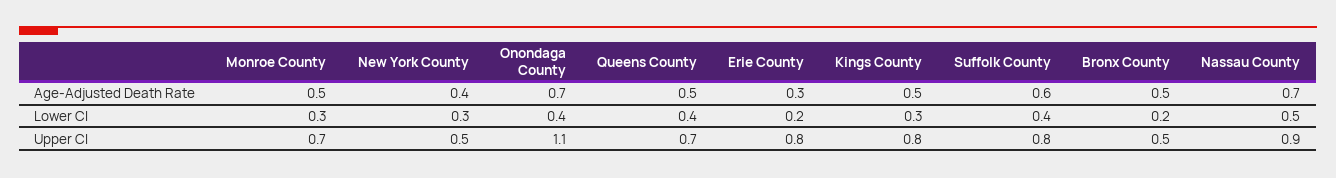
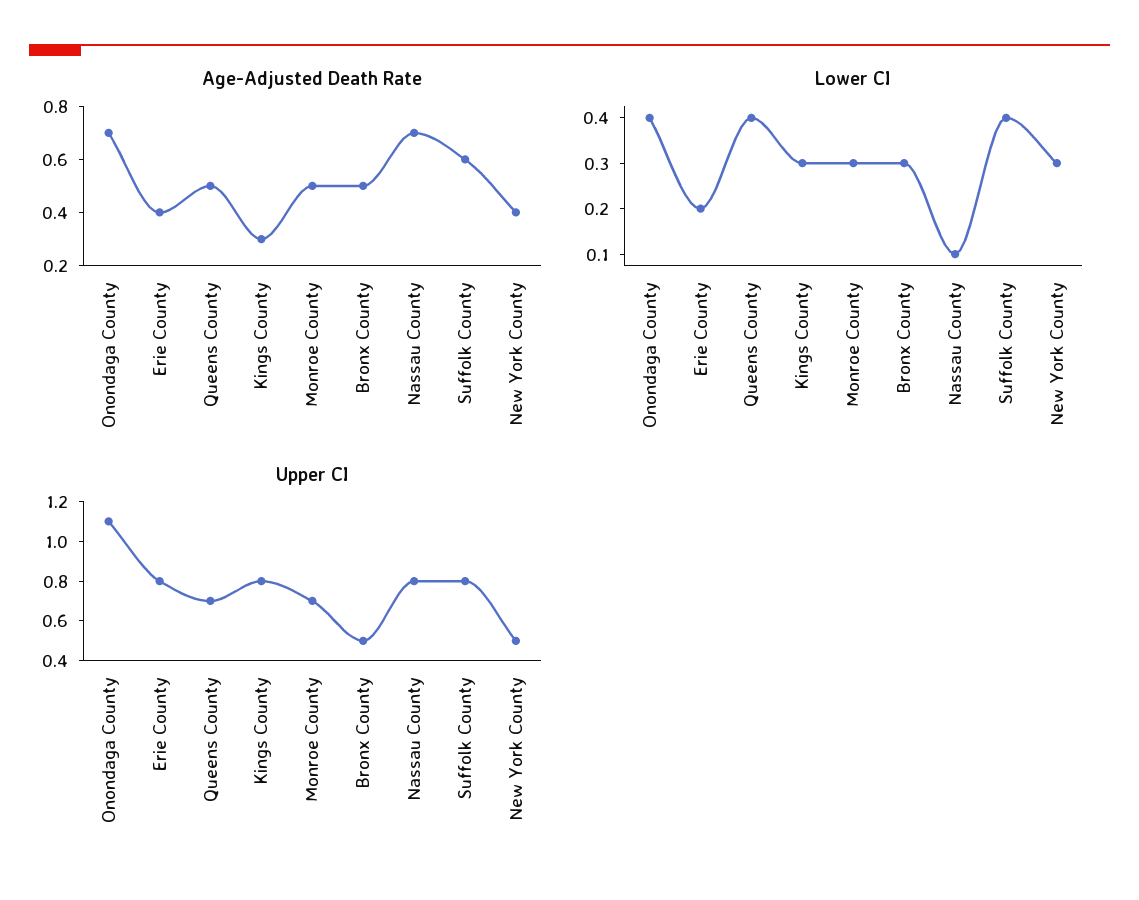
  {
    "Age-Adjusted Death Rate": {
      "Monroe County": 0.5,
      "New York County": 0.4,
      "Onondaga County": 0.7,
      "Queens County": 0.5,
-     "Erie County": 0.3,
+     "Erie County": 0.4,
-     "Kings County": 0.5,
+     "Kings County": 0.3,
      "Suffolk County": 0.6,
      "Bronx County": 0.5,
      "Nassau County": 0.7
    },
    "Lower CI": {
      "Monroe County": 0.3,
      "New York County": 0.3,
      "Onondaga County": 0.4,
      "Queens County": 0.4,
      "Erie County": 0.2,
      "Kings County": 0.3,
      "Suffolk County": 0.4,
-     "Bronx County": 0.2,
+     "Bronx County": 0.3,
-     "Nassau County": 0.5
+     "Nassau County": 0.1
    },
    "Upper CI": {
      "Monroe County": 0.7,
      "New York County": 0.5,
      "Onondaga County": 1.1,
      "Queens County": 0.7,
      "Erie County": 0.8,
      "Kings County": 0.8,
      "Suffolk County": 0.8,
      "Bronx County": 0.5,
-     "Nassau County": 0.9
+     "Nassau County": 0.8
    }
  }

